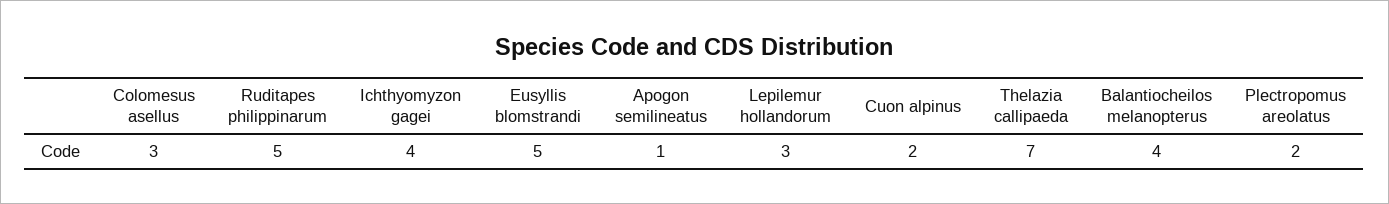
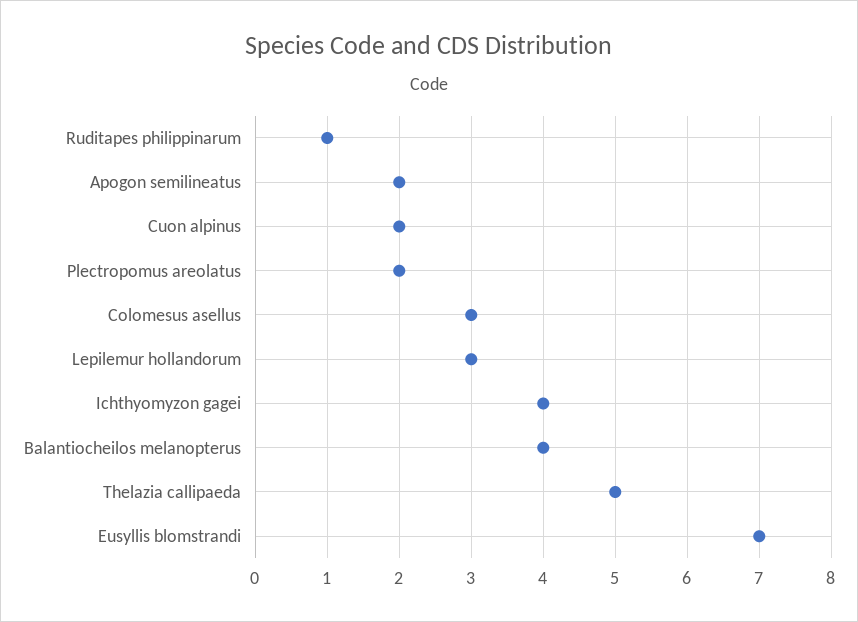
  {
    "Colomesus asellus": 3,
-   "Ruditapes philippinarum": 5,
+   "Ruditapes philippinarum": 1,
    "Ichthyomyzon gagei": 4,
-   "Eusyllis blomstrandi": 5,
+   "Eusyllis blomstrandi": 7,
-   "Apogon semilineatus": 1,
+   "Apogon semilineatus": 2,
    "Lepilemur hollandorum": 3,
    "Cuon alpinus": 2,
-   "Thelazia callipaeda": 7,
+   "Thelazia callipaeda": 5,
    "Balantiocheilos melanopterus": 4,
    "Plectropomus areolatus": 2
  }

